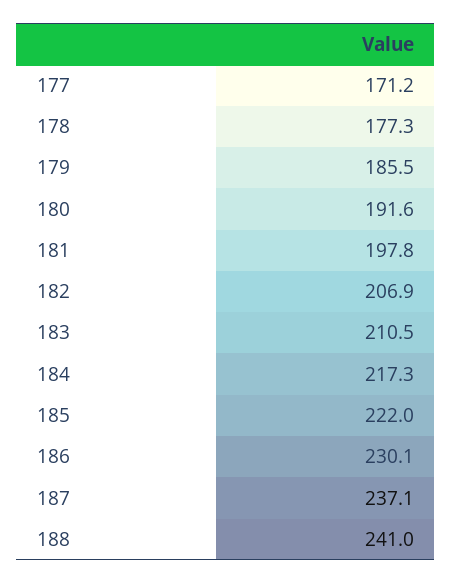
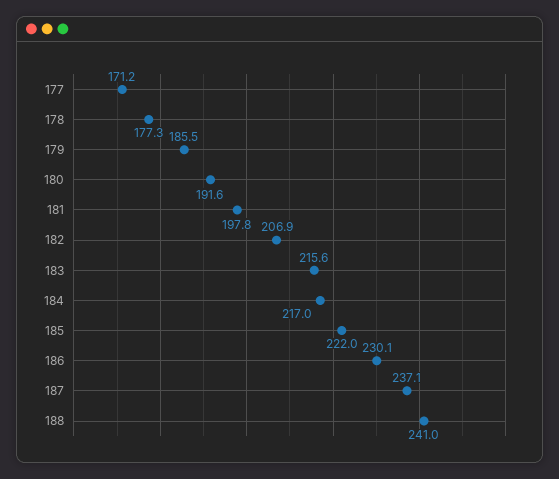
  {
    "177": 171.2,
    "178": 177.3,
    "179": 185.5,
    "180": 191.6,
    "181": 197.8,
    "182": 206.9,
-   "183": 210.5,
+   "183": 215.6,
-   "184": 217.3,
+   "184": 217,
    "185": 222,
    "186": 230.1,
    "187": 237.1,
    "188": 241
  }

